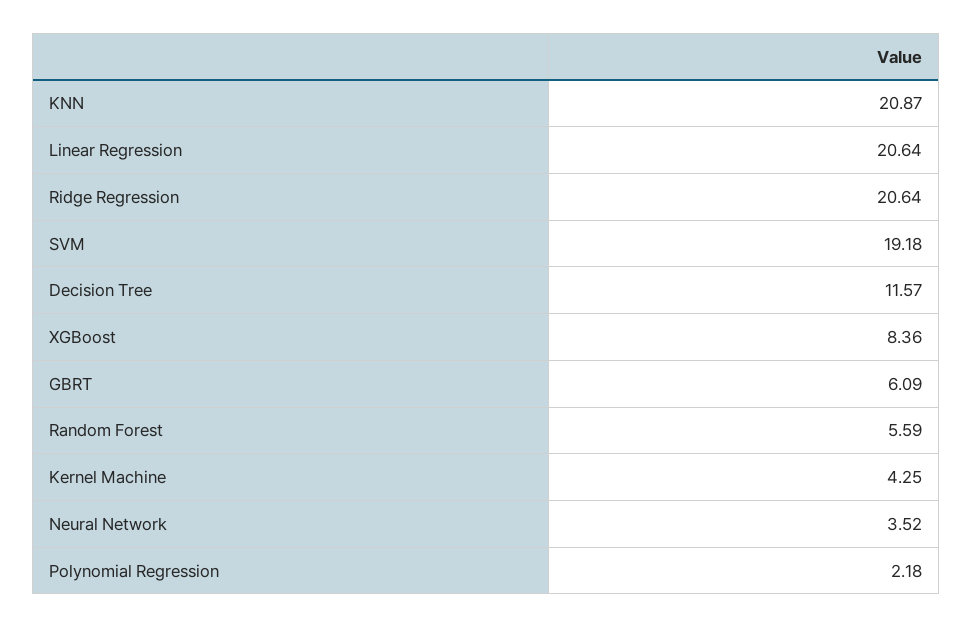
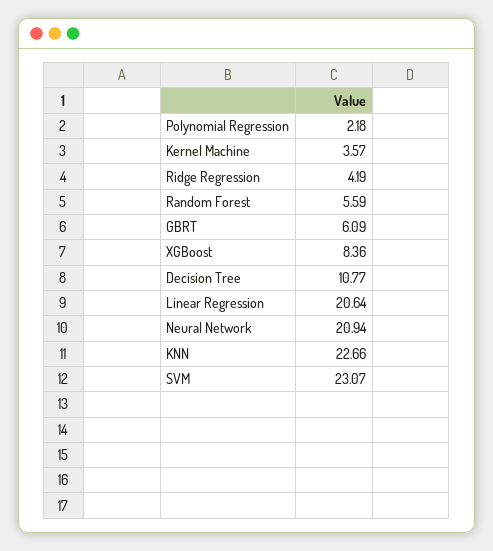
  {
-   "KNN": 20.87,
+   "KNN": 22.66,
    "Linear Regression": 20.64,
-   "Ridge Regression": 20.64,
+   "Ridge Regression": 4.19,
-   "SVM": 19.18,
+   "SVM": 23.07,
-   "Decision Tree": 11.57,
+   "Decision Tree": 10.77,
    "XGBoost": 8.36,
    "GBRT": 6.09,
    "Random Forest": 5.59,
-   "Kernel Machine": 4.25,
+   "Kernel Machine": 3.57,
-   "Neural Network": 3.52,
+   "Neural Network": 20.94,
    "Polynomial Regression": 2.18
  }

